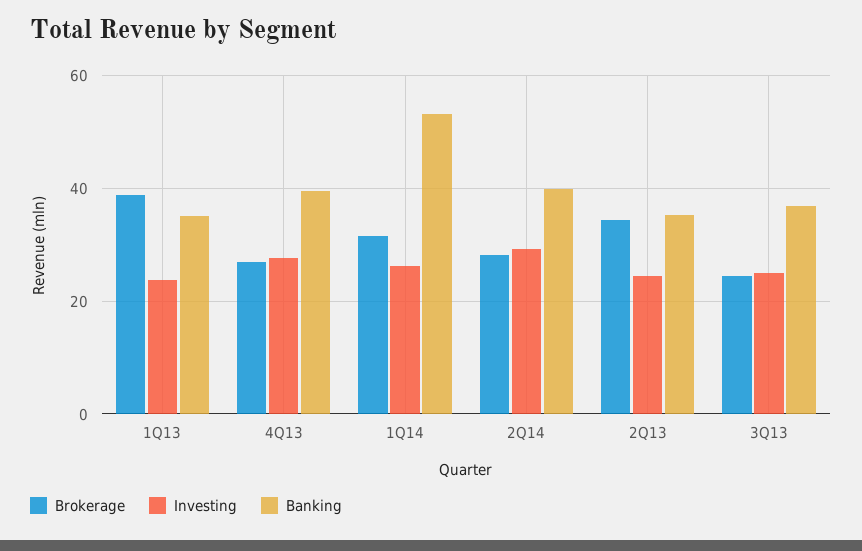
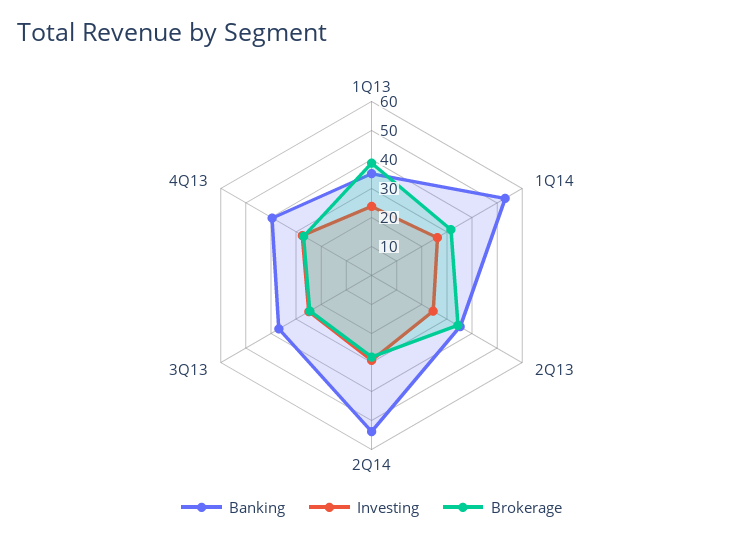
  {
    "Brokerage": {
      "1Q13": 38,
      "4Q13": 28,
      "1Q14": 32,
      "2Q14": 28,
      "2Q13": 34,
      "3Q13": 24
    },
    "Investing": {
      "1Q13": 24,
      "4Q13": 28,
      "1Q14": 26,
      "2Q14": 30,
      "2Q13": 24,
      "3Q13": 24
    },
    "Banking": {
      "1Q13": 36,
      "4Q13": 40,
      "1Q14": 54,
-     "2Q14": 40,
+     "2Q14": 55,
      "2Q13": 36,
      "3Q13": 36
    }
  }

